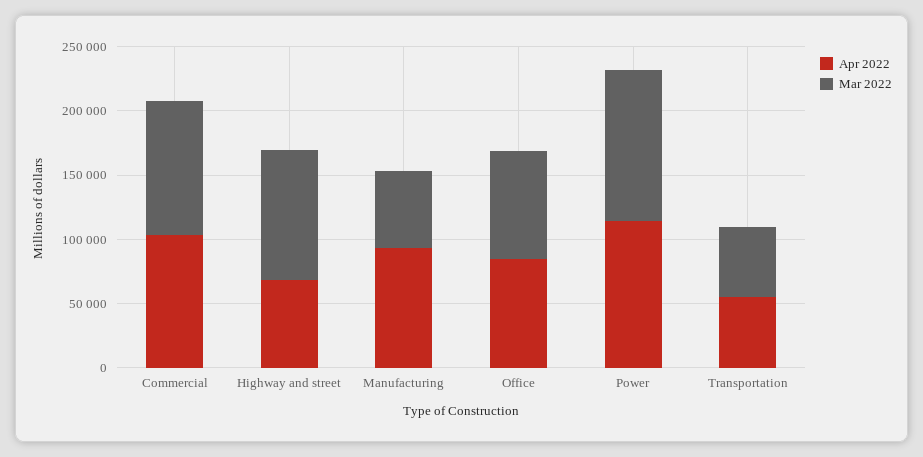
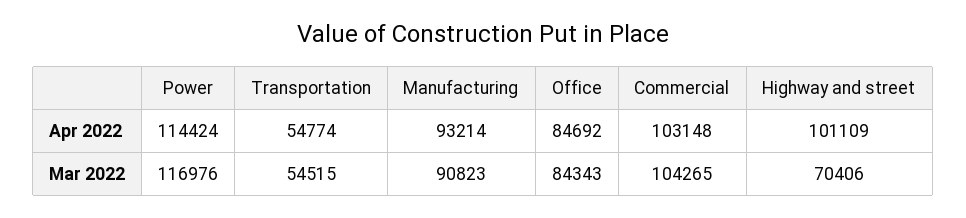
  {
    "Apr 2022": {
      "Commercial": 103148,
-     "Highway and street": 70000,
+     "Highway and street": 101109,
      "Manufacturing": 93214,
      "Office": 84692,
      "Power": 114424,
      "Transportation": 54774
    },
    "Mar 2022": {
      "Commercial": 104265,
-     "Highway and street": 100000,
+     "Highway and street": 70406,
-     "Manufacturing": 60000,
+     "Manufacturing": 90823,
      "Office": 84343,
      "Power": 116976,
      "Transportation": 54515
    }
  }

